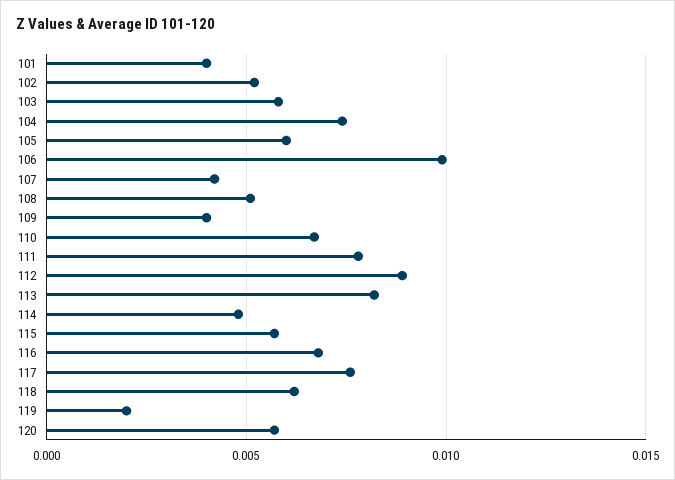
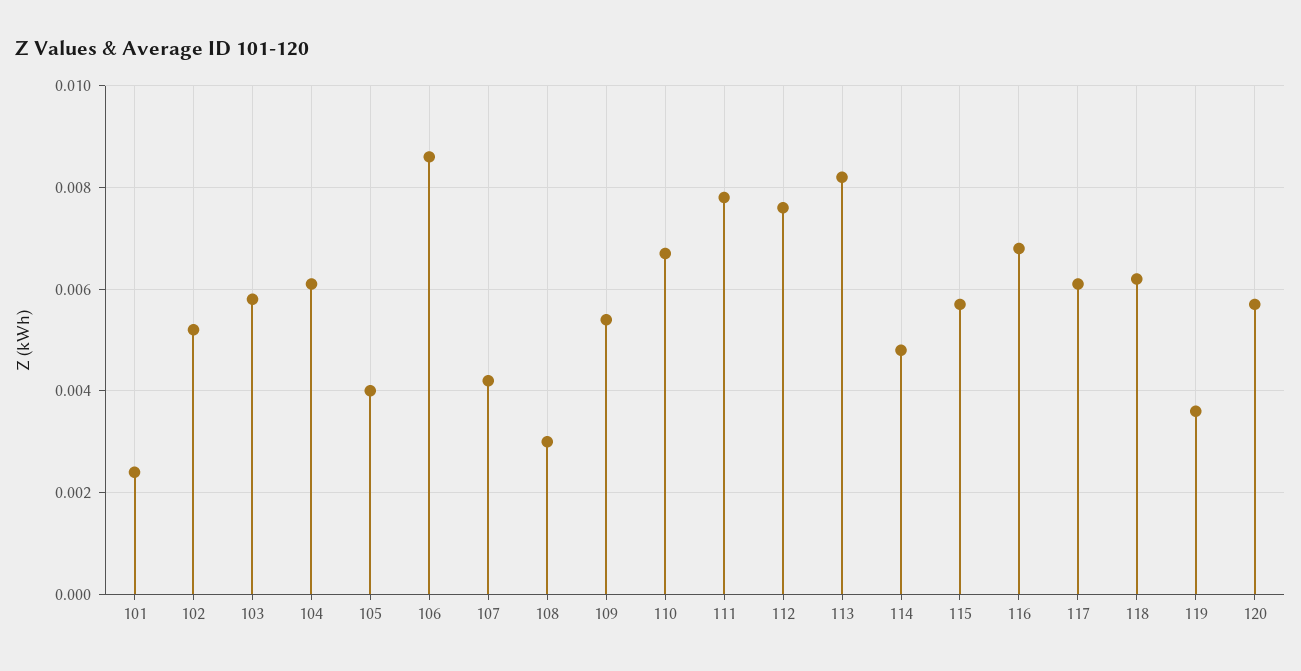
  {
-   "101": 0.004,
+   "101": 0.0025,
    "102": 0.005,
    "103": 0.006,
-   "104": 0.0075,
+   "104": 0.006,
-   "105": 0.006,
+   "105": 0.004,
-   "106": 0.01,
+   "106": 0.0085,
    "107": 0.004,
-   "108": 0.005,
+   "108": 0.003,
-   "109": 0.004,
+   "109": 0.0055,
    "110": 0.0065,
    "111": 0.008,
-   "112": 0.009,
+   "112": 0.0075,
    "113": 0.008,
    "114": 0.005,
    "115": 0.0055,
    "116": 0.007,
-   "117": 0.0075,
+   "117": 0.006,
    "118": 0.006,
-   "119": 0.002,
+   "119": 0.0035,
    "120": 0.0055
  }

